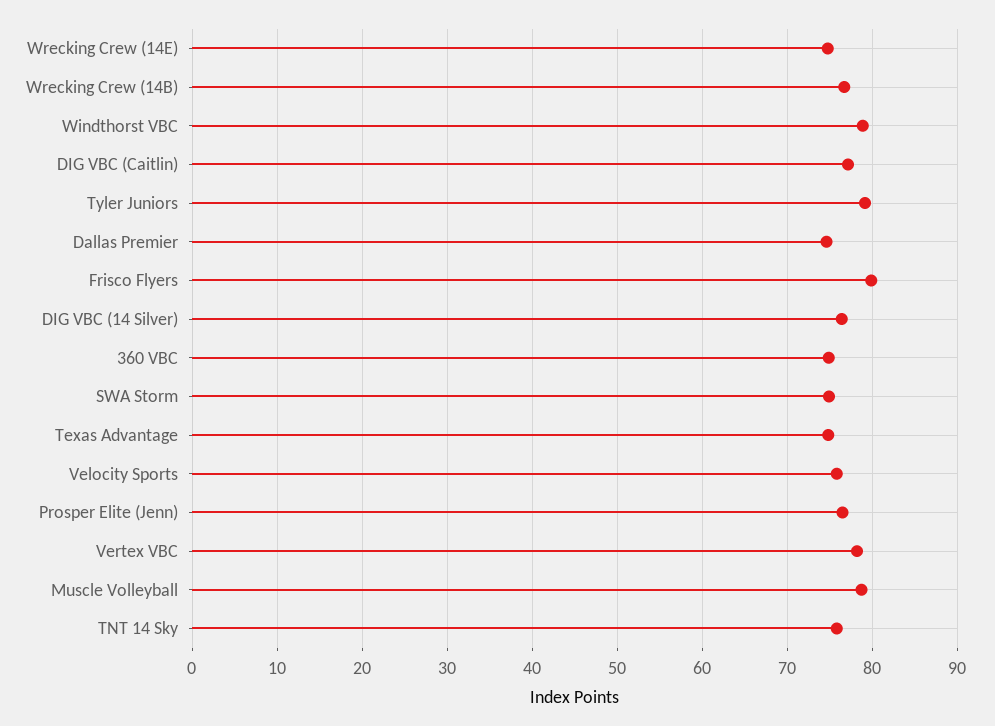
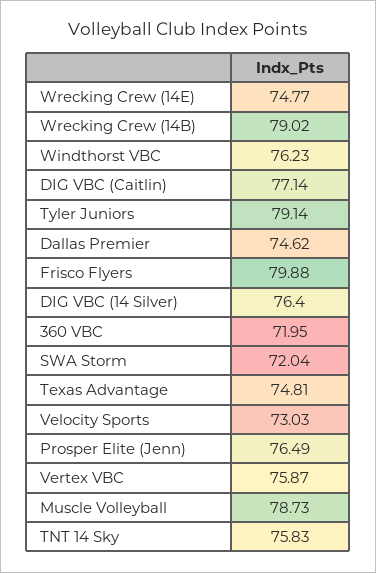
  {
    "Wrecking Crew (14E)": 74.77,
-   "Wrecking Crew (14B)": 77,
+   "Wrecking Crew (14B)": 79.02,
-   "Windthorst VBC": 79,
+   "Windthorst VBC": 76.23,
    "DIG VBC (Caitlin)": 77.14,
    "Tyler Juniors": 79.14,
    "Dallas Premier": 74.62,
    "Frisco Flyers": 79.88,
    "DIG VBC (14 Silver)": 76.4,
-   "360 VBC": 75,
+   "360 VBC": 71.95,
-   "SWA Storm": 75,
+   "SWA Storm": 72.04,
    "Texas Advantage": 74.81,
-   "Velocity Sports": 76,
+   "Velocity Sports": 73.03,
    "Prosper Elite (Jenn)": 76.49,
-   "Vertex VBC": 78,
+   "Vertex VBC": 75.87,
    "Muscle Volleyball": 78.73,
    "TNT 14 Sky": 75.83
  }

